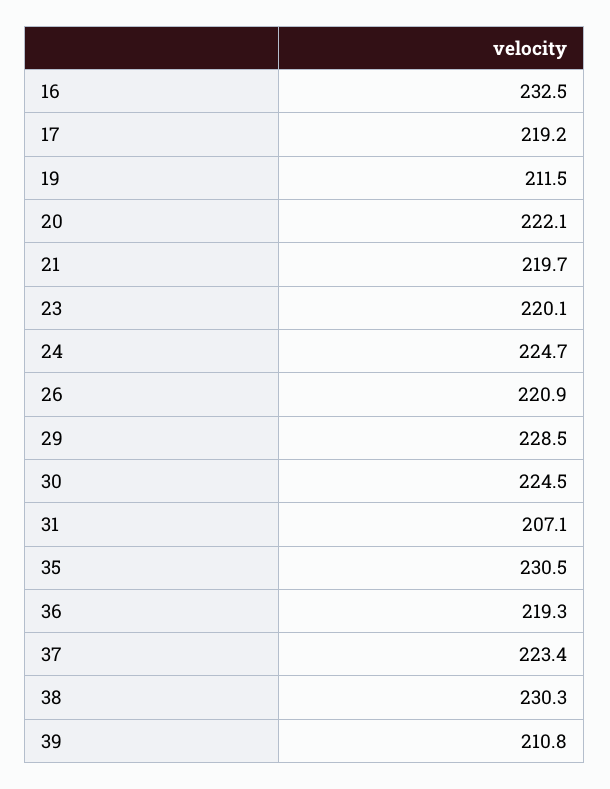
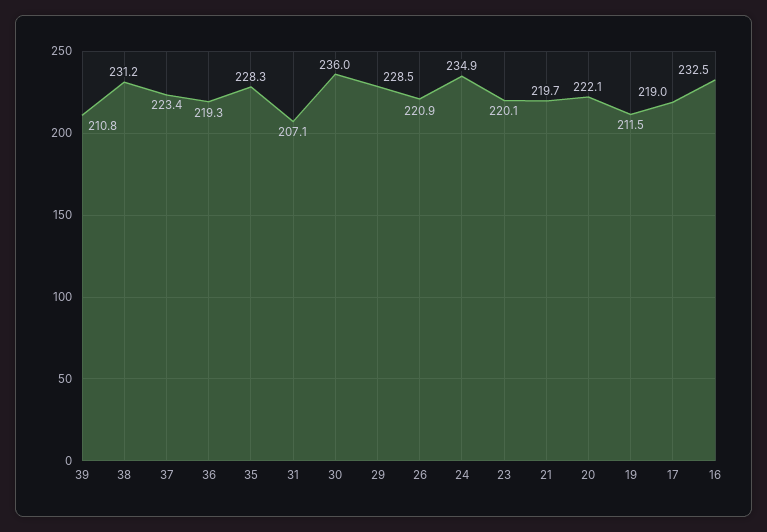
  {
    "16": 232.5,
-   "17": 219.2,
+   "17": 219,
    "19": 211.5,
    "20": 222.1,
    "21": 219.7,
    "23": 220.1,
-   "24": 224.7,
+   "24": 234.9,
    "26": 220.9,
    "29": 228.5,
-   "30": 224.5,
+   "30": 236,
    "31": 207.1,
-   "35": 230.5,
+   "35": 228.3,
    "36": 219.3,
    "37": 223.4,
-   "38": 230.3,
+   "38": 231.2,
    "39": 210.8
  }

